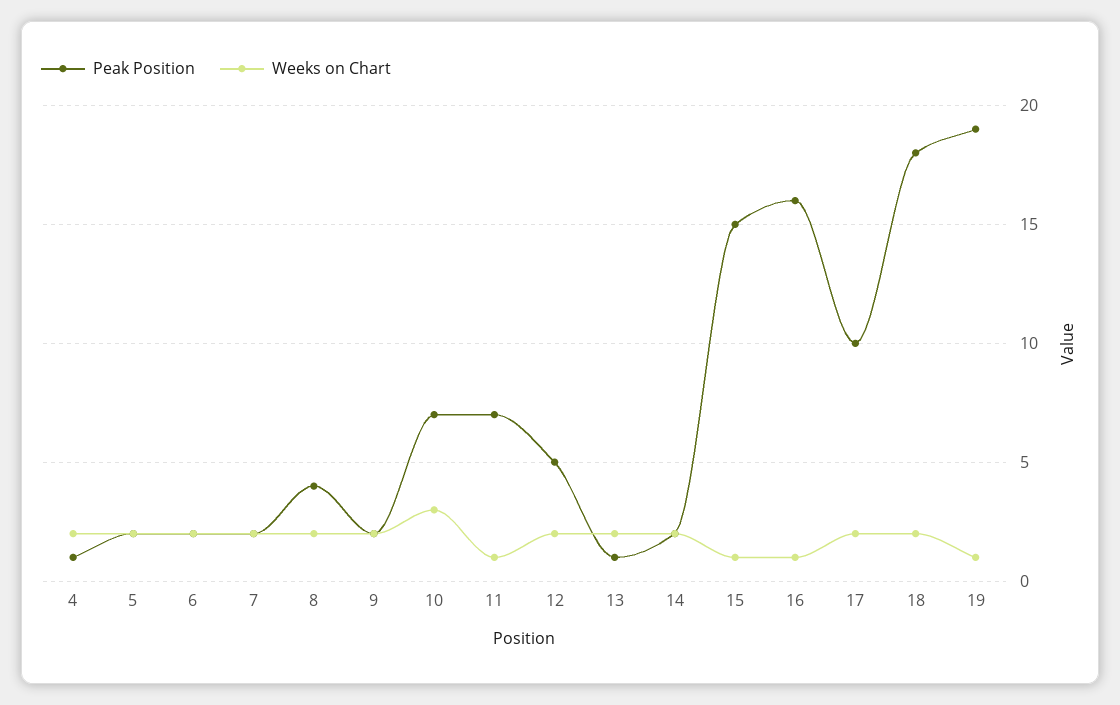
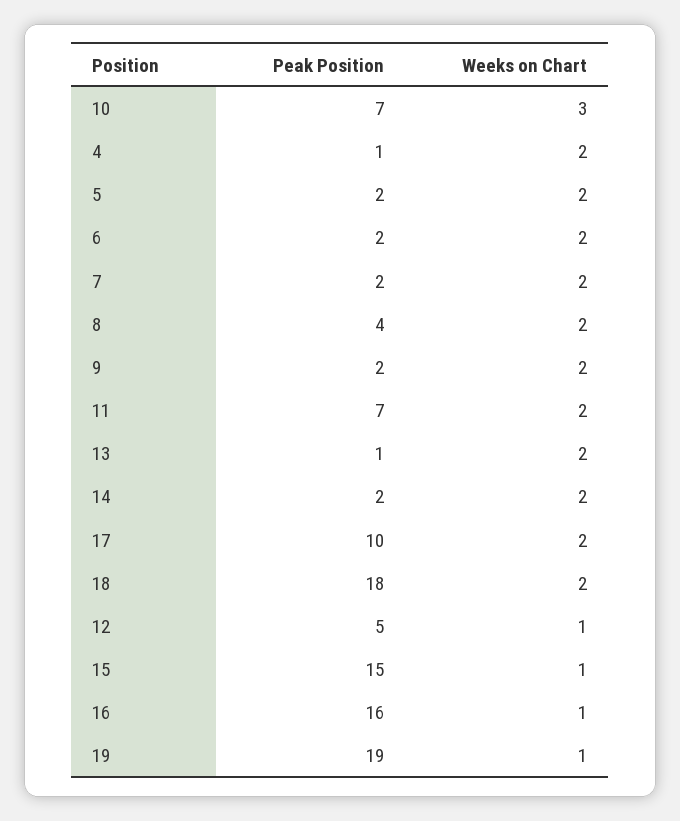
  {
    "Peak Position": {
      "4": 1,
      "5": 2,
      "6": 2,
      "7": 2,
      "8": 4,
      "9": 2,
      "10": 7,
      "11": 7,
      "12": 5,
      "13": 1,
      "14": 2,
      "15": 15,
      "16": 16,
      "17": 10,
      "18": 18,
      "19": 19
    },
    "Weeks on Chart": {
      "4": 2,
      "5": 2,
      "6": 2,
      "7": 2,
      "8": 2,
      "9": 2,
      "10": 3,
-     "11": 1,
+     "11": 2,
-     "12": 2,
+     "12": 1,
      "13": 2,
      "14": 2,
      "15": 1,
      "16": 1,
      "17": 2,
      "18": 2,
      "19": 1
    }
  }

